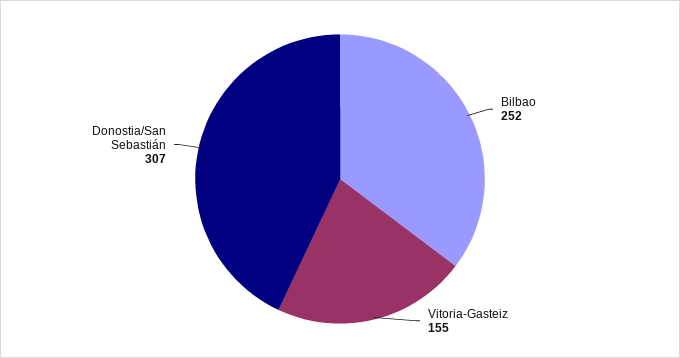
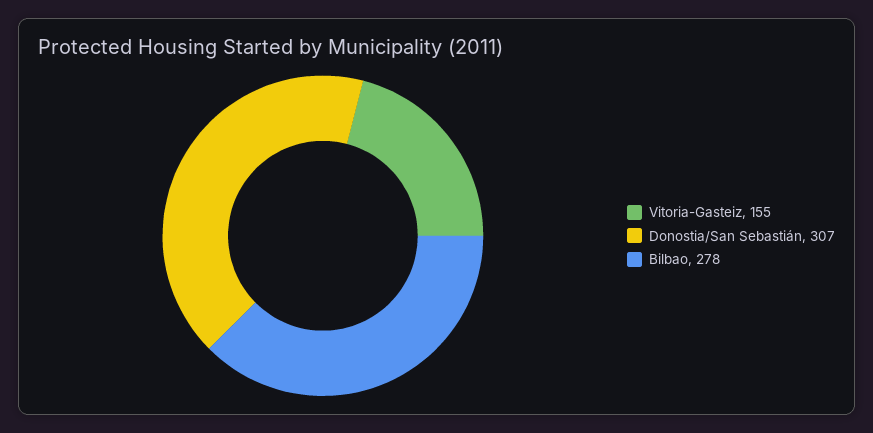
  {
-   "Bilbao": 252,
+   "Bilbao": 278,
    "Vitoria-Gasteiz": 155,
    "Donostia/San Sebastián": 307
  }

